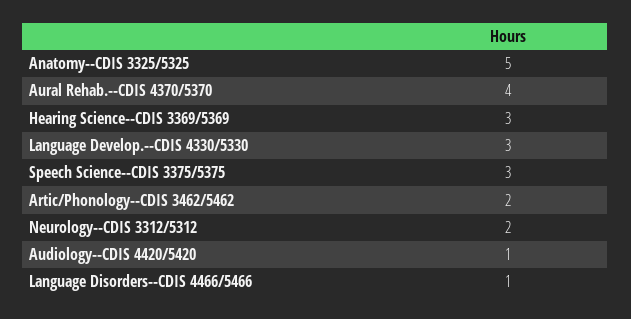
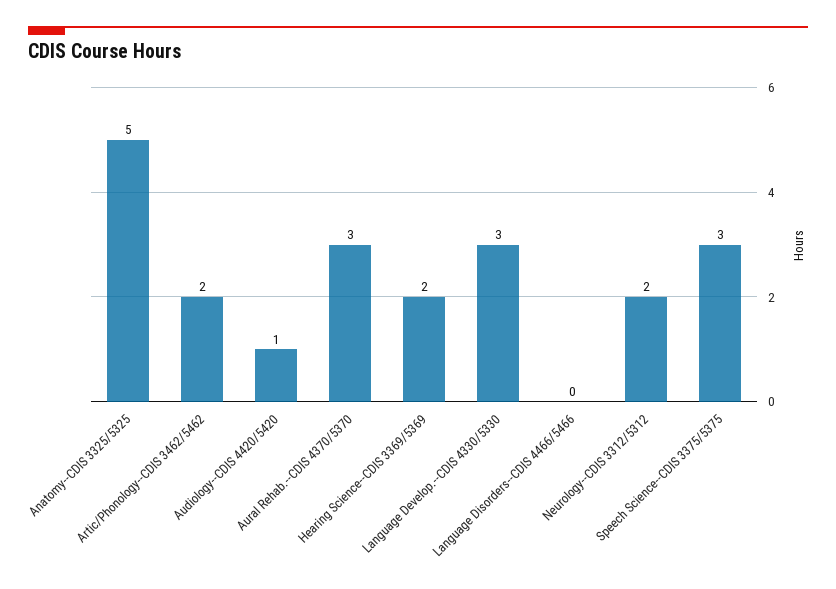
  {
    "Anatomy--CDIS 3325/5325": 5,
-   "Aural Rehab.--CDIS 4370/5370": 4,
+   "Aural Rehab.--CDIS 4370/5370": 3,
-   "Hearing Science--CDIS 3369/5369": 3,
+   "Hearing Science--CDIS 3369/5369": 2,
    "Language Develop.--CDIS 4330/5330": 3,
    "Speech Science--CDIS 3375/5375": 3,
    "Artic/Phonology--CDIS 3462/5462": 2,
    "Neurology--CDIS 3312/5312": 2,
    "Audiology--CDIS 4420/5420": 1,
-   "Language Disorders--CDIS 4466/5466": 1
+   "Language Disorders--CDIS 4466/5466": 0
  }

